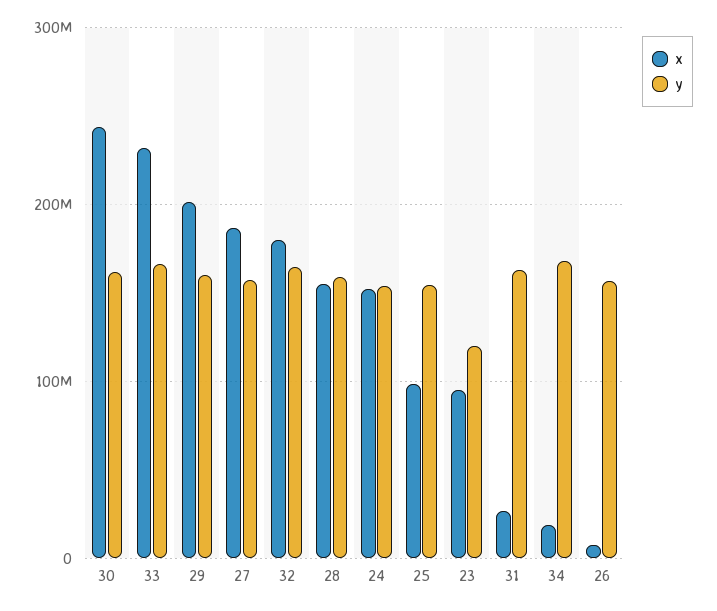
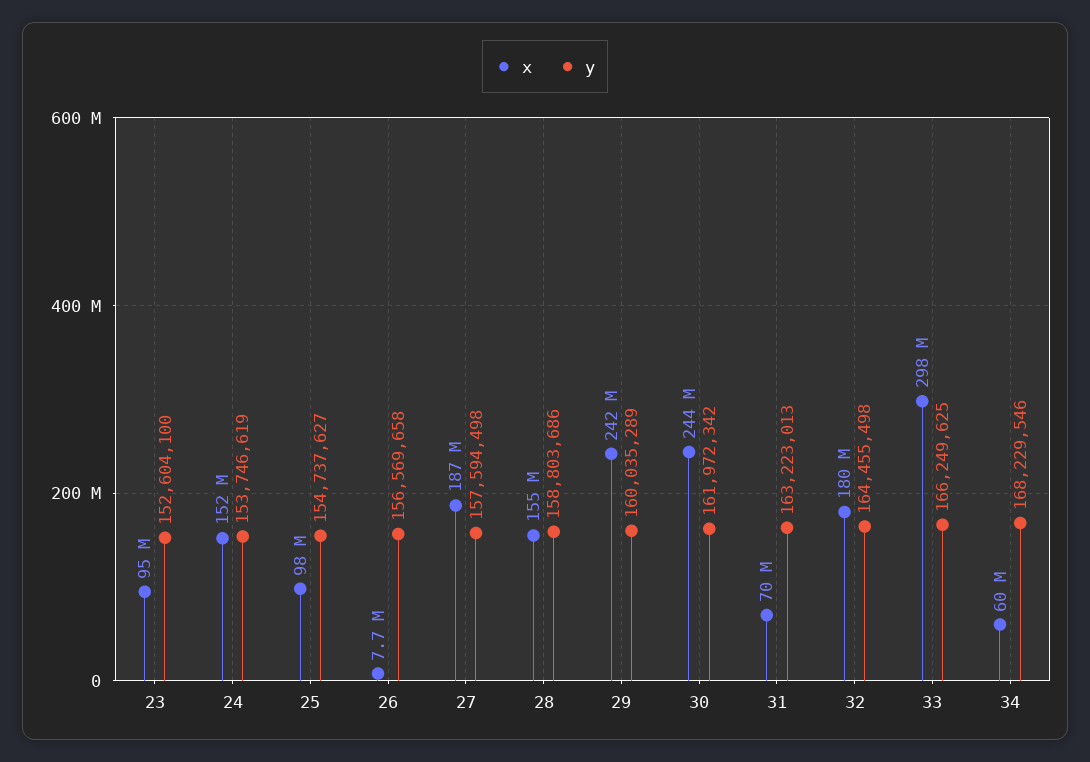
  {
    "x": {
      "30": 244000000,
-     "33": 230000000,
+     "33": 298000000,
-     "29": 200000000,
+     "29": 242000000,
      "27": 187000000,
      "32": 180000000,
      "28": 155000000,
      "24": 152000000,
      "25": 98000000,
      "23": 95000000,
-     "31": 30000000,
+     "31": 70000000,
-     "34": 20000000,
+     "34": 60000000,
      "26": 7700000
    },
    "y": {
      "30": 161972342,
      "33": 166249625,
      "29": 160035289,
      "27": 157594498,
      "32": 164455498,
      "28": 158803686,
      "24": 153746619,
      "25": 154737627,
-     "23": 120000000,
+     "23": 152604100,
      "31": 163223013,
      "34": 168229546,
      "26": 156569658
    }
  }

